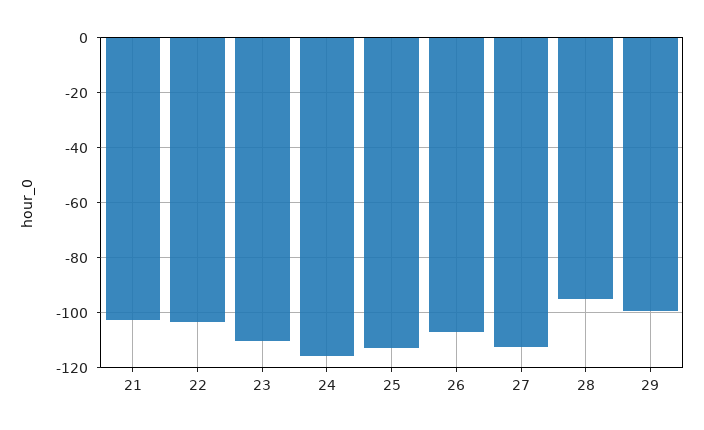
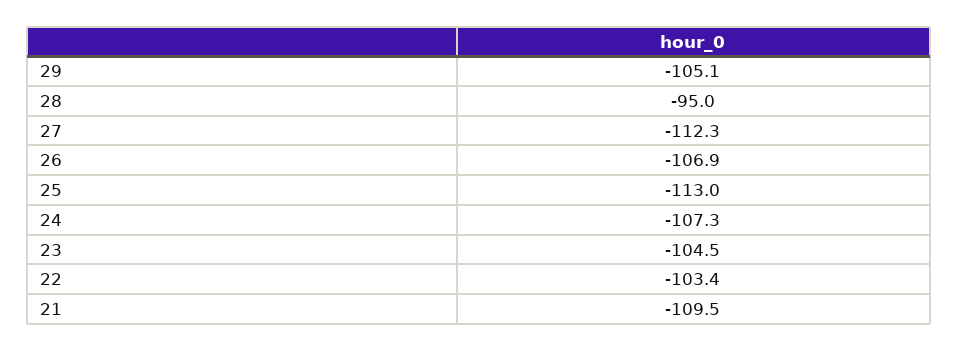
  {
-   "21": -102.5,
+   "21": -109.5,
    "22": -103.4,
-   "23": -110,
+   "23": -104.5,
-   "24": -115,
+   "24": -107.3,
    "25": -113,
    "26": -106.9,
    "27": -112.3,
    "28": -95,
-   "29": -100
+   "29": -105.1
  }

